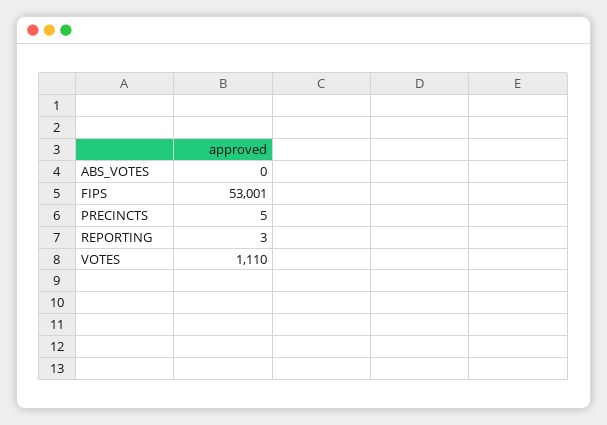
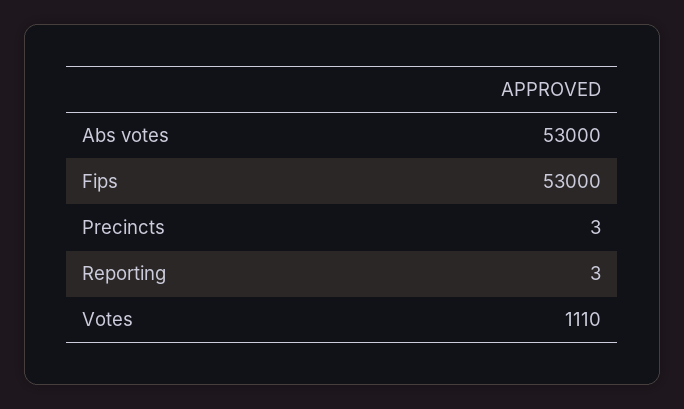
  {
-   "ABS_VOTES": 0,
+   "ABS_VOTES": 53000,
-   "FIPS": 53001,
+   "FIPS": 53000,
-   "PRECINCTS": 5,
+   "PRECINCTS": 3,
    "REPORTING": 3,
    "VOTES": 1110
  }

